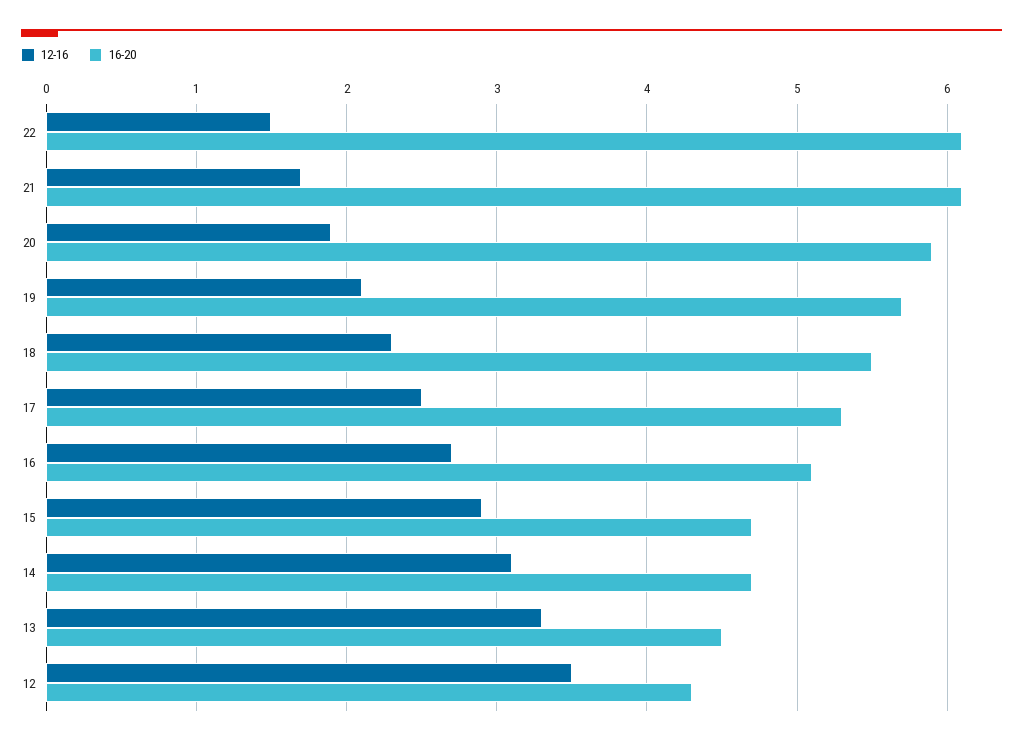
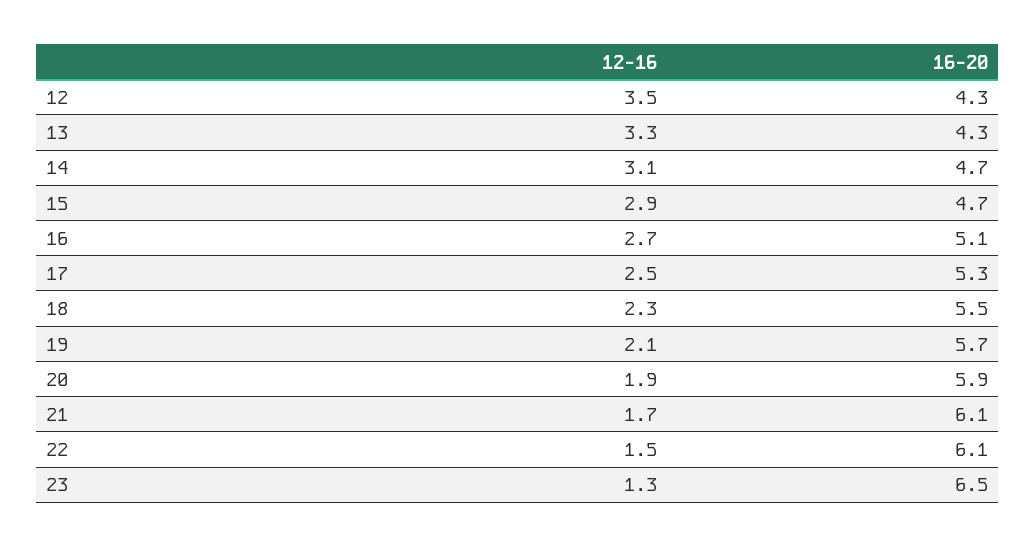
  {
    "12-16": {
      "22": 1.5,
      "21": 1.7,
      "20": 1.9,
      "19": 2.1,
      "18": 2.3,
      "17": 2.5,
      "16": 2.7,
      "15": 2.9,
      "14": 3.1,
      "13": 3.3,
-     "12": 3.5
+     "12": 3.5,
+     "23": 1.3
    },
    "16-20": {
      "22": 6.1,
      "21": 6.1,
      "20": 5.9,
      "19": 5.7,
      "18": 5.5,
      "17": 5.3,
      "16": 5.1,
      "15": 4.7,
      "14": 4.7,
-     "13": 4.5,
+     "13": 4.3,
-     "12": 4.3
+     "12": 4.3,
+     "23": 6.5
    }
  }

